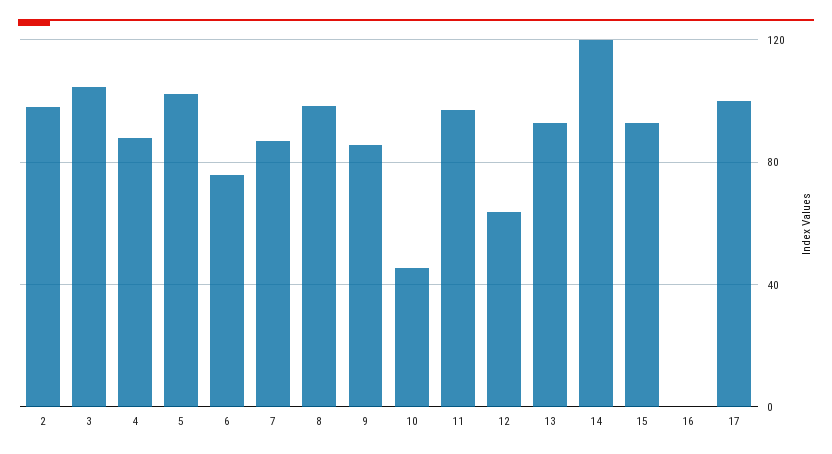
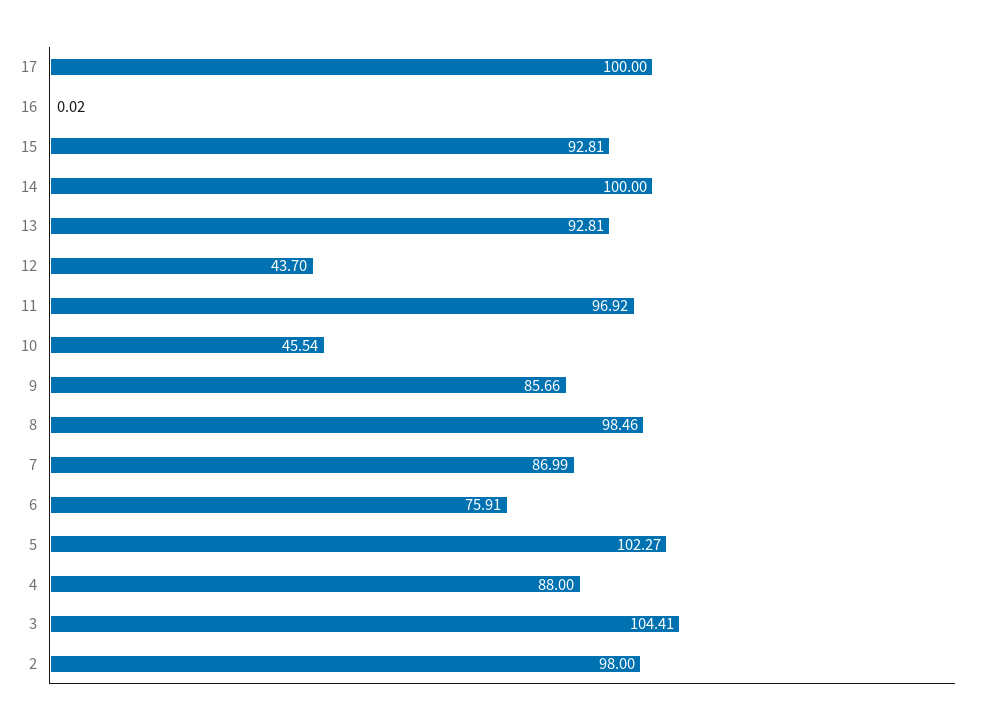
  {
    "2": 98,
    "3": 104.41,
    "4": 88,
    "5": 102.27,
    "6": 75.91,
    "7": 86.99,
    "8": 98.46,
    "9": 85.66,
    "10": 45.54,
    "11": 96.92,
-   "12": 65,
+   "12": 43.7,
    "13": 92.81,
-   "14": 120,
+   "14": 100,
    "15": 92.81,
    "16": 0.02,
    "17": 100
  }

